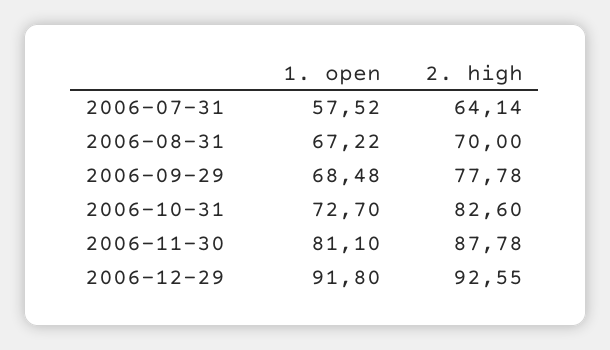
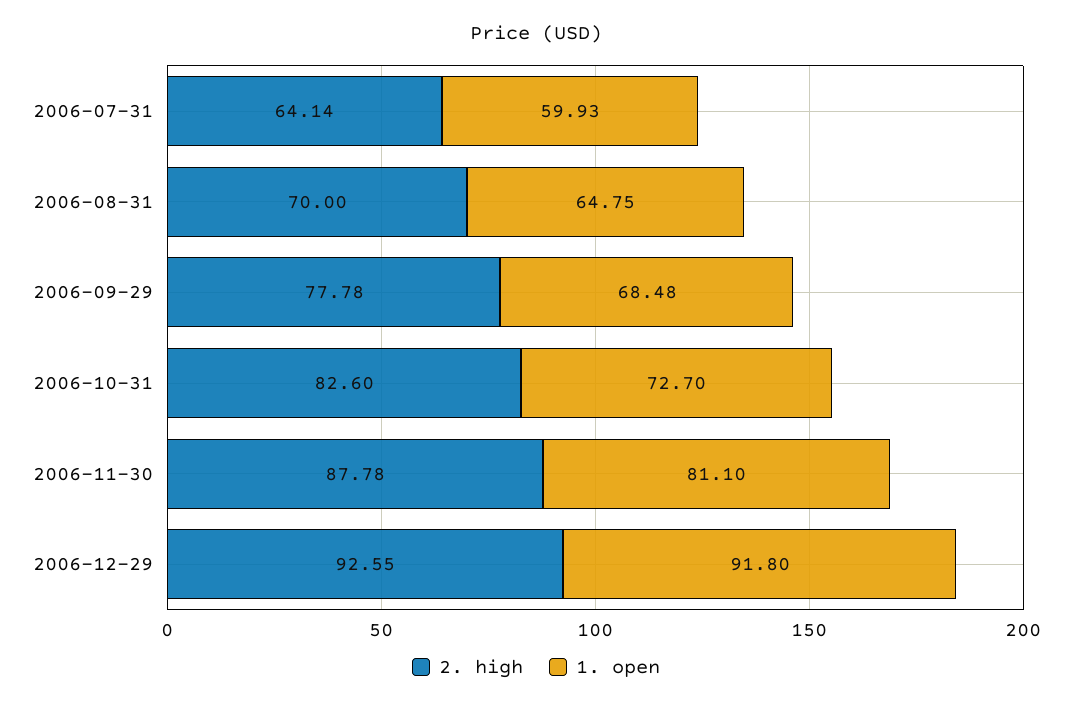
  {
    "1. open": {
-     "2006-07-31": 57.52,
+     "2006-07-31": 59.93,
-     "2006-08-31": 67.22,
+     "2006-08-31": 64.75,
      "2006-09-29": 68.48,
      "2006-10-31": 72.7,
      "2006-11-30": 81.1,
      "2006-12-29": 91.8
    },
    "2. high": {
      "2006-07-31": 64.14,
      "2006-08-31": 70,
      "2006-09-29": 77.78,
      "2006-10-31": 82.6,
      "2006-11-30": 87.78,
      "2006-12-29": 92.55
    }
  }

